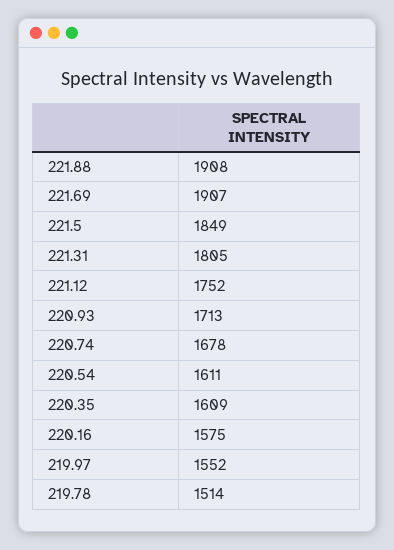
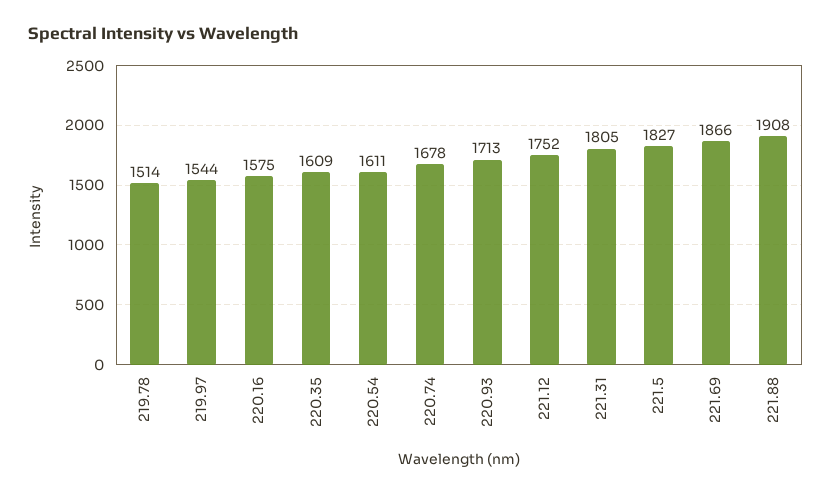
  {
    "221.88": 1908,
-   "221.69": 1907,
+   "221.69": 1866,
-   "221.5": 1849,
+   "221.5": 1827,
    "221.31": 1805,
    "221.12": 1752,
    "220.93": 1713,
    "220.74": 1678,
    "220.54": 1611,
    "220.35": 1609,
    "220.16": 1575,
-   "219.97": 1552,
+   "219.97": 1544,
    "219.78": 1514
  }

